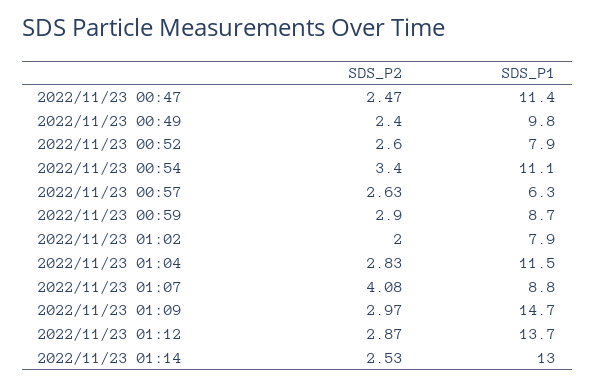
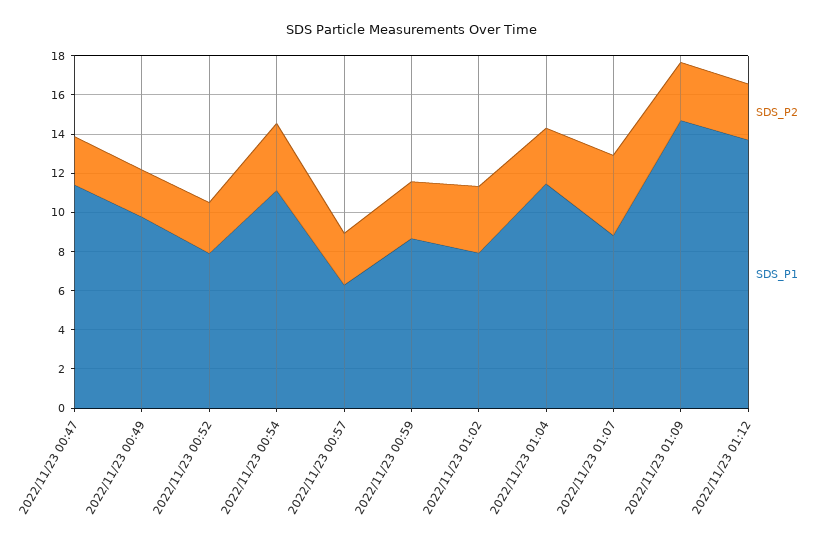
  {
    "SDS_P2": {
      "2022/11/23 00:47": 2.47,
      "2022/11/23 00:49": 2.4,
      "2022/11/23 00:52": 2.6,
      "2022/11/23 00:54": 3.4,
      "2022/11/23 00:57": 2.63,
      "2022/11/23 00:59": 2.9,
-     "2022/11/23 01:02": 2,
+     "2022/11/23 01:02": 3.5,
      "2022/11/23 01:04": 2.83,
      "2022/11/23 01:07": 4.08,
      "2022/11/23 01:09": 2.97,
-     "2022/11/23 01:12": 2.87,
+     "2022/11/23 01:12": 2.87
-     "2022/11/23 01:14": 2.53
    },
    "SDS_P1": {
      "2022/11/23 00:47": 11.4,
      "2022/11/23 00:49": 9.8,
      "2022/11/23 00:52": 7.9,
      "2022/11/23 00:54": 11.1,
      "2022/11/23 00:57": 6.3,
      "2022/11/23 00:59": 8.7,
      "2022/11/23 01:02": 7.9,
      "2022/11/23 01:04": 11.5,
      "2022/11/23 01:07": 8.8,
      "2022/11/23 01:09": 14.7,
-     "2022/11/23 01:12": 13.7,
+     "2022/11/23 01:12": 13.7
-     "2022/11/23 01:14": 13
    }
  }

